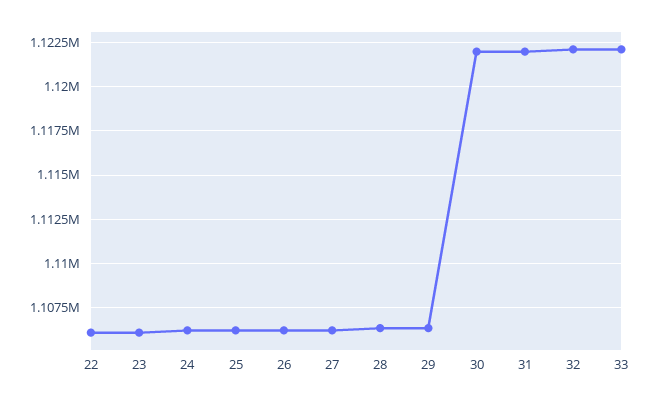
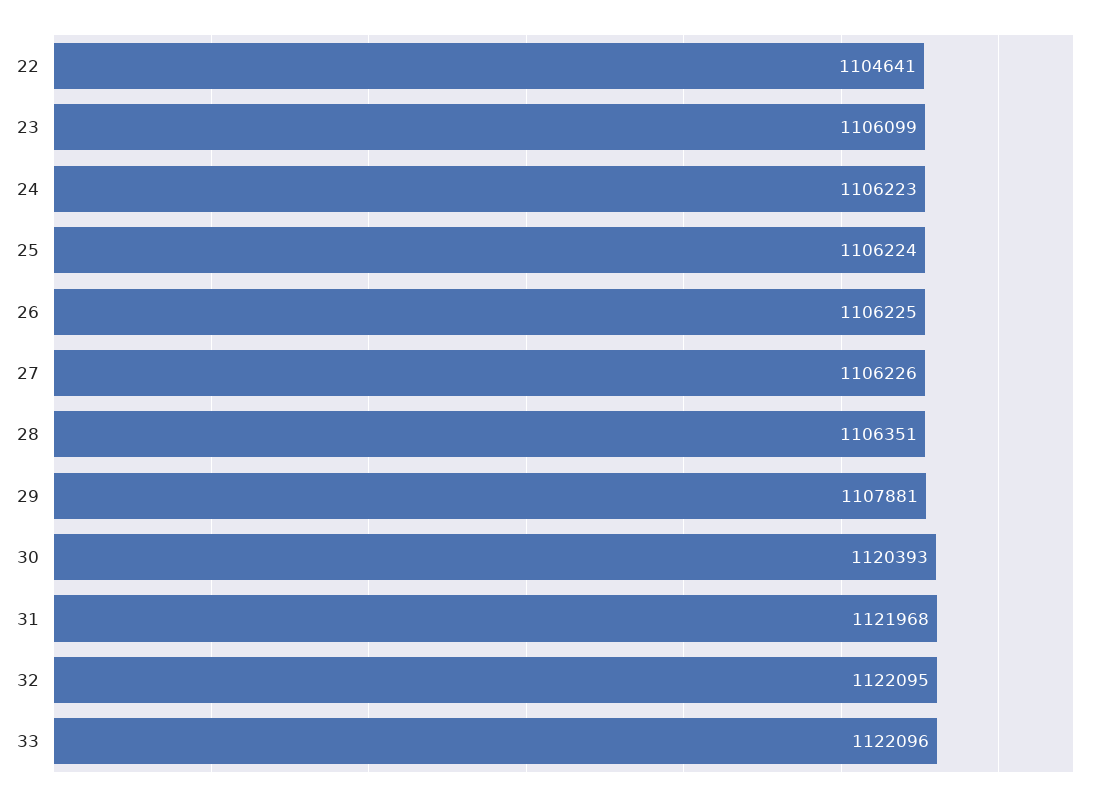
  {
-   "22": 1106000,
+   "22": 1104641,
    "23": 1106099,
    "24": 1106223,
    "25": 1106224,
    "26": 1106225,
    "27": 1106226,
    "28": 1106351,
-   "29": 1106500,
+   "29": 1107881,
-   "30": 1122000,
+   "30": 1120393,
    "31": 1121968,
    "32": 1122095,
    "33": 1122096
  }

